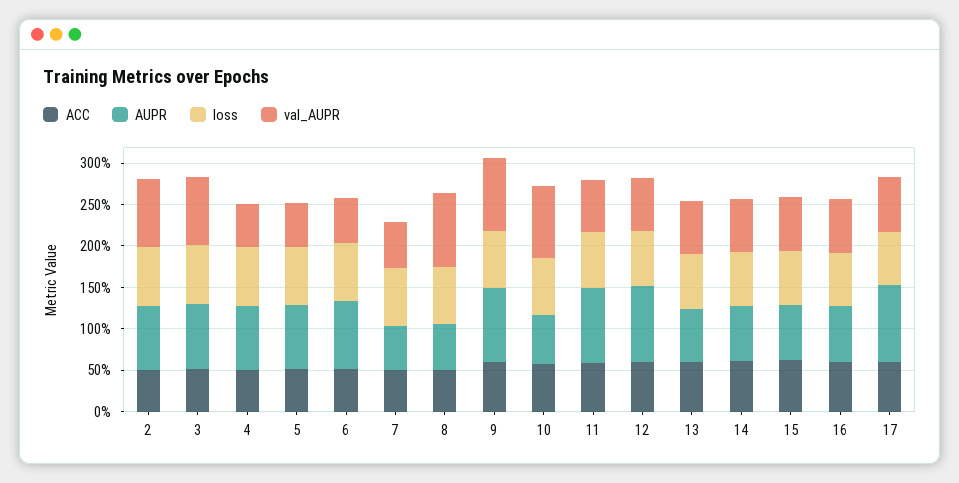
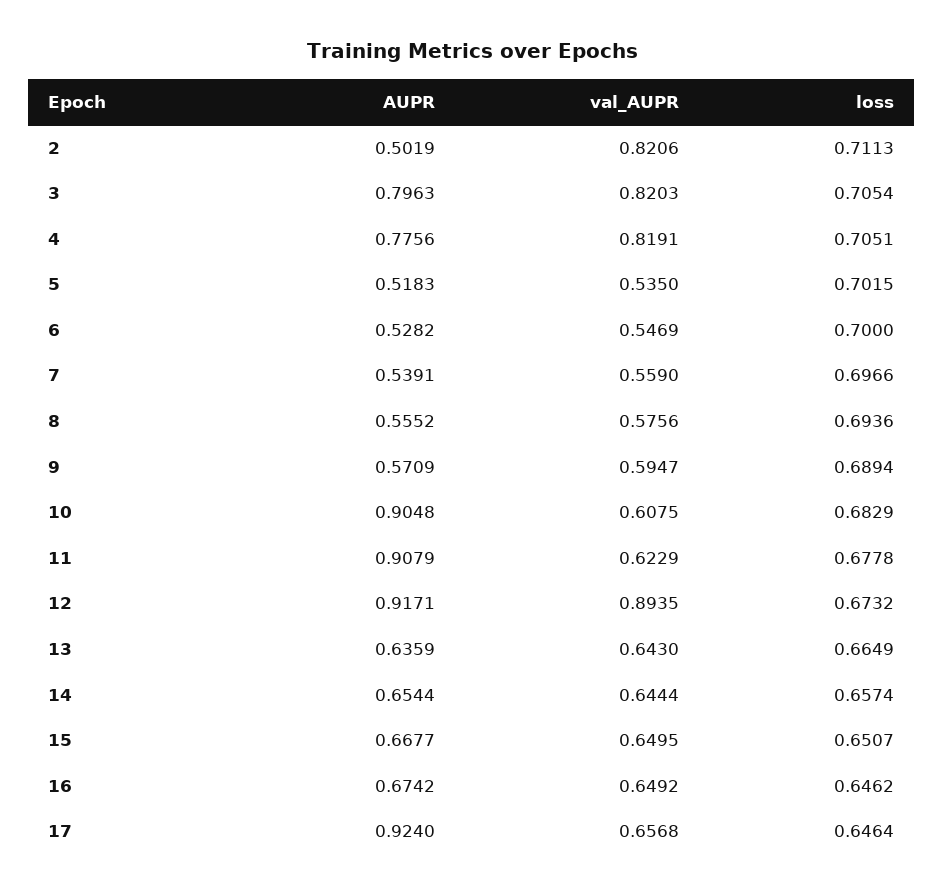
  {
-   "ACC": {
-     "2": 0.5,
-     "3": 0.5,
-     "4": 0.5,
-     "5": 0.5,
-     "6": 0.5,
-     "7": 0.5,
-     "8": 0.5,
-     "9": 0.6,
-     "10": 0.6,
-     "11": 0.6,
-     "12": 0.6,
-     "13": 0.6,
-     "14": 0.6,
-     "15": 0.6,
-     "16": 0.6,
-     "17": 0.6
-   },
    "AUPR": {
-     "2": 0.8,
+     "2": 0.5019,
      "3": 0.7963,
      "4": 0.7756,
-     "5": 0.8,
+     "5": 0.5183,
-     "6": 0.8,
+     "6": 0.5282,
      "7": 0.5391,
      "8": 0.5552,
-     "9": 0.9,
+     "9": 0.5709,
-     "10": 0.6,
+     "10": 0.9048,
      "11": 0.9079,
      "12": 0.9171,
      "13": 0.6359,
      "14": 0.6544,
      "15": 0.6677,
      "16": 0.6742,
      "17": 0.924
    },
    "loss": {
      "2": 0.7113,
      "3": 0.7054,
      "4": 0.7051,
      "5": 0.7015,
      "6": 0.7,
      "7": 0.6966,
      "8": 0.6936,
      "9": 0.6894,
      "10": 0.6829,
      "11": 0.6778,
      "12": 0.6732,
      "13": 0.6649,
      "14": 0.6574,
      "15": 0.6507,
      "16": 0.6462,
      "17": 0.6464
    },
    "val_AUPR": {
      "2": 0.8206,
      "3": 0.8203,
-     "4": 0.5,
+     "4": 0.8191,
      "5": 0.535,
      "6": 0.5469,
      "7": 0.559,
-     "8": 0.9,
+     "8": 0.5756,
-     "9": 0.9,
+     "9": 0.5947,
-     "10": 0.9,
+     "10": 0.6075,
      "11": 0.6229,
-     "12": 0.6,
+     "12": 0.8935,
      "13": 0.643,
      "14": 0.6444,
      "15": 0.6495,
      "16": 0.6492,
      "17": 0.6568
    }
  }

